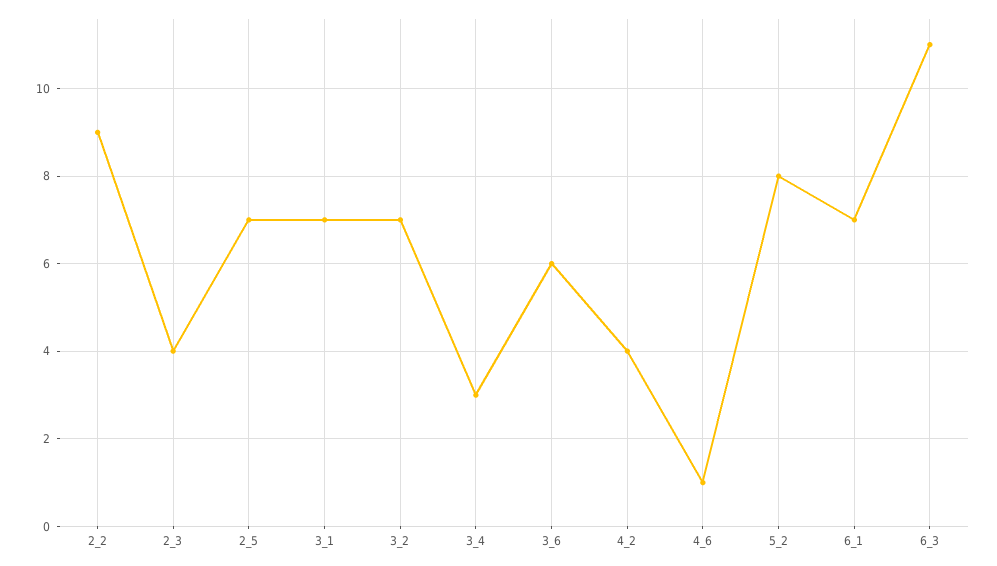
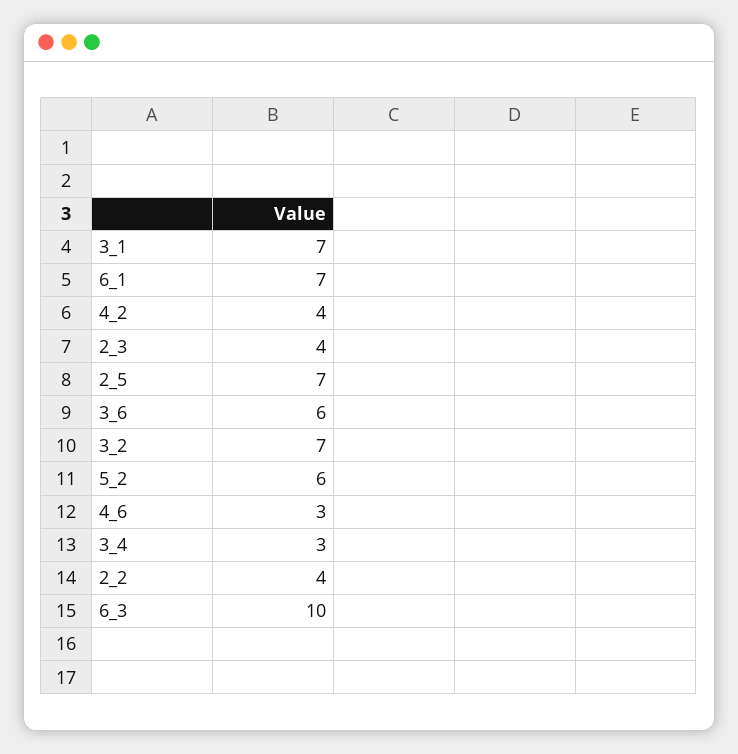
  {
-   "2_2": 9,
+   "2_2": 4,
    "2_3": 4,
    "2_5": 7,
    "3_1": 7,
    "3_2": 7,
    "3_4": 3,
    "3_6": 6,
    "4_2": 4,
-   "4_6": 1,
+   "4_6": 3,
-   "5_2": 8,
+   "5_2": 6,
    "6_1": 7,
-   "6_3": 11
+   "6_3": 10
  }

